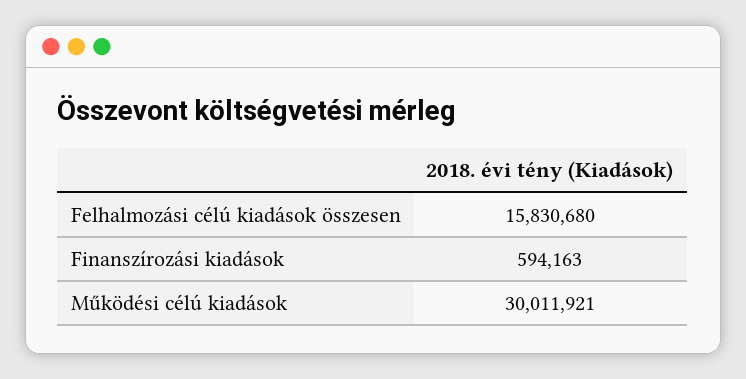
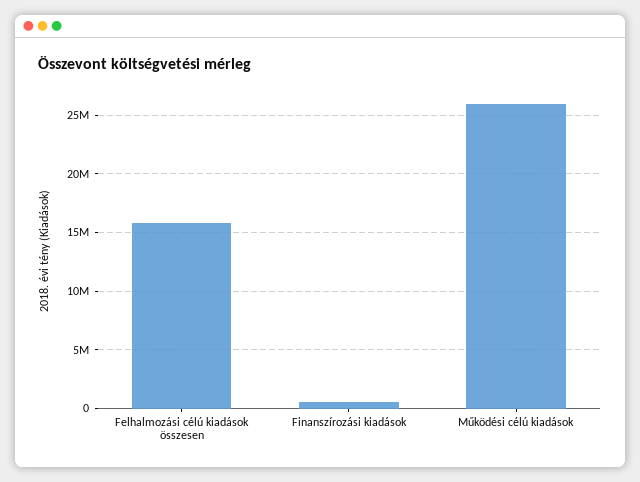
  {
    "Felhalmozási célú kiadások összesen": 15830680,
    "Finanszírozási kiadások": 594163,
-   "Működési célú kiadások": 30011921
+   "Működési célú kiadások": 26000000
  }

